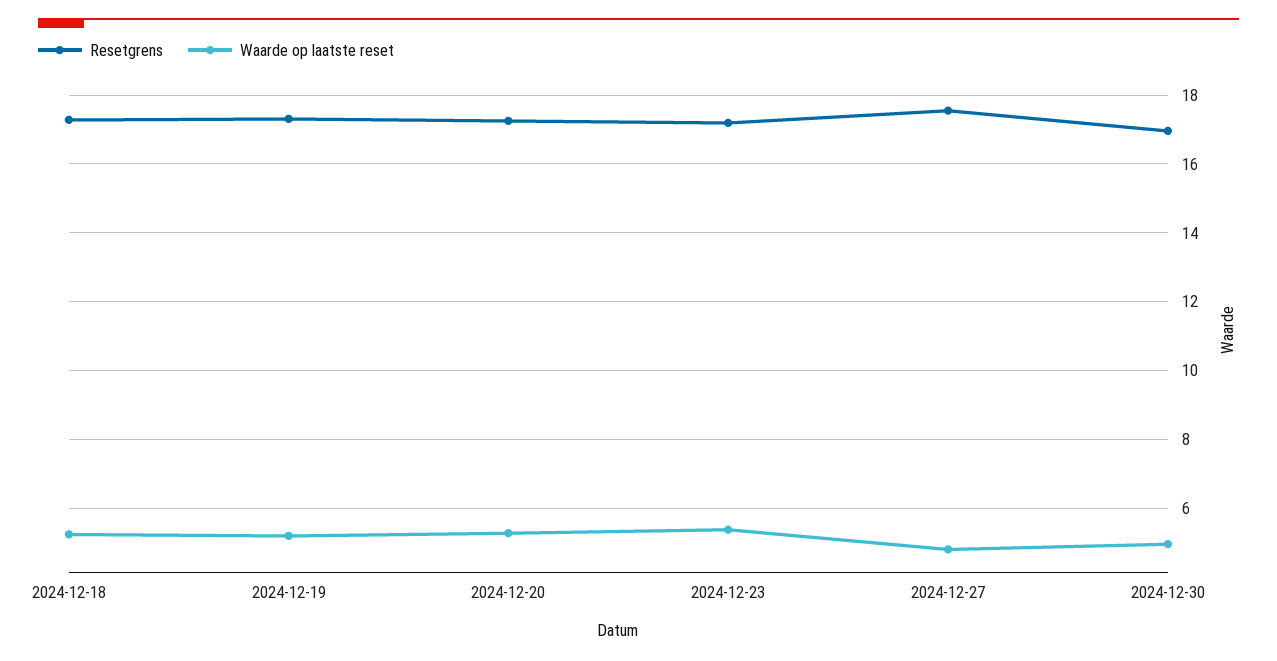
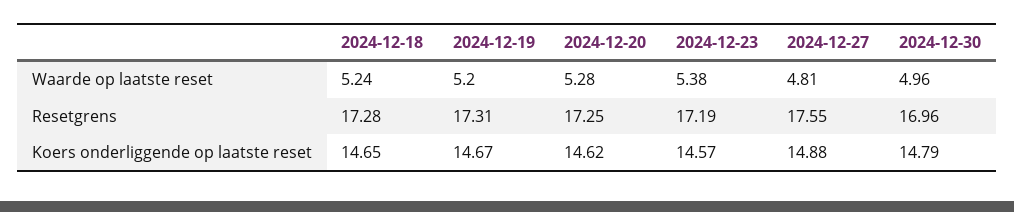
  {
    "Resetgrens": {
      "2024-12-18": 17.28,
      "2024-12-19": 17.31,
      "2024-12-20": 17.25,
      "2024-12-23": 17.19,
      "2024-12-27": 17.55,
      "2024-12-30": 16.96
    },
    "Waarde op laatste reset": {
      "2024-12-18": 5.24,
      "2024-12-19": 5.2,
      "2024-12-20": 5.28,
      "2024-12-23": 5.38,
      "2024-12-27": 4.81,
      "2024-12-30": 4.96
-   }
+   },
+   "Koers onderliggende op laatste reset": {
+     "2024-12-18": 14.65,
+     "2024-12-19": 14.67,
+     "2024-12-20": 14.62,
+     "2024-12-23": 14.57,
+     "2024-12-27": 14.88,
+     "2024-12-30": 14.79
+   }
  }

